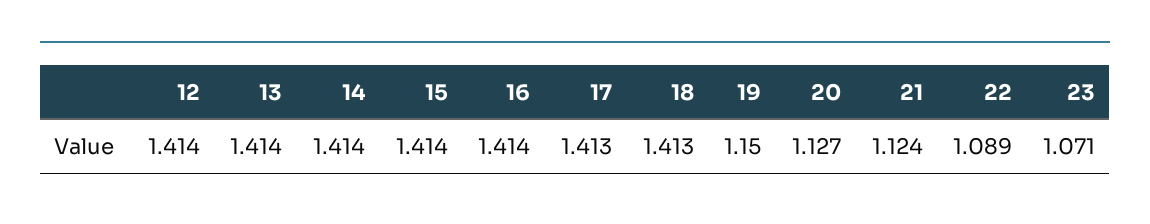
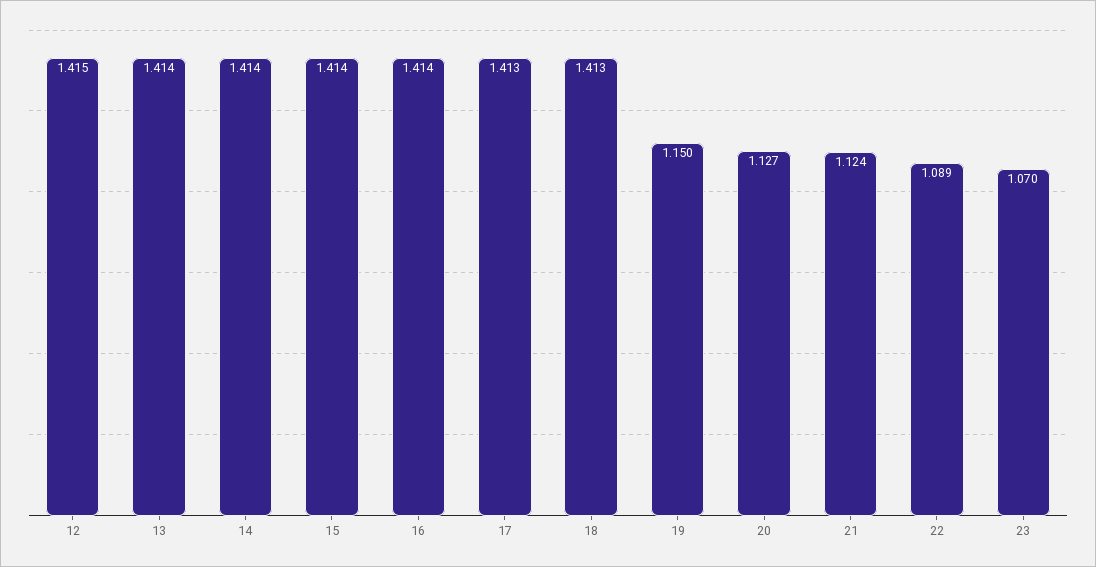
  {
-   "12": 1.414,
+   "12": 1.415,
    "13": 1.414,
    "14": 1.414,
    "15": 1.414,
    "16": 1.414,
    "17": 1.413,
    "18": 1.413,
    "19": 1.15,
    "20": 1.127,
    "21": 1.124,
    "22": 1.089,
-   "23": 1.071
+   "23": 1.07
  }

